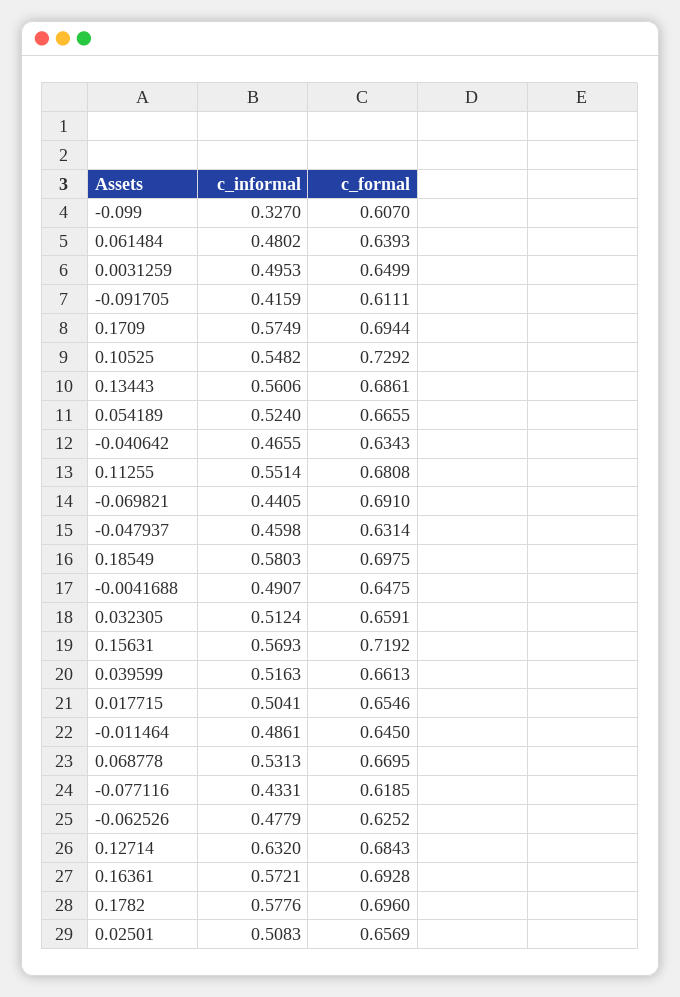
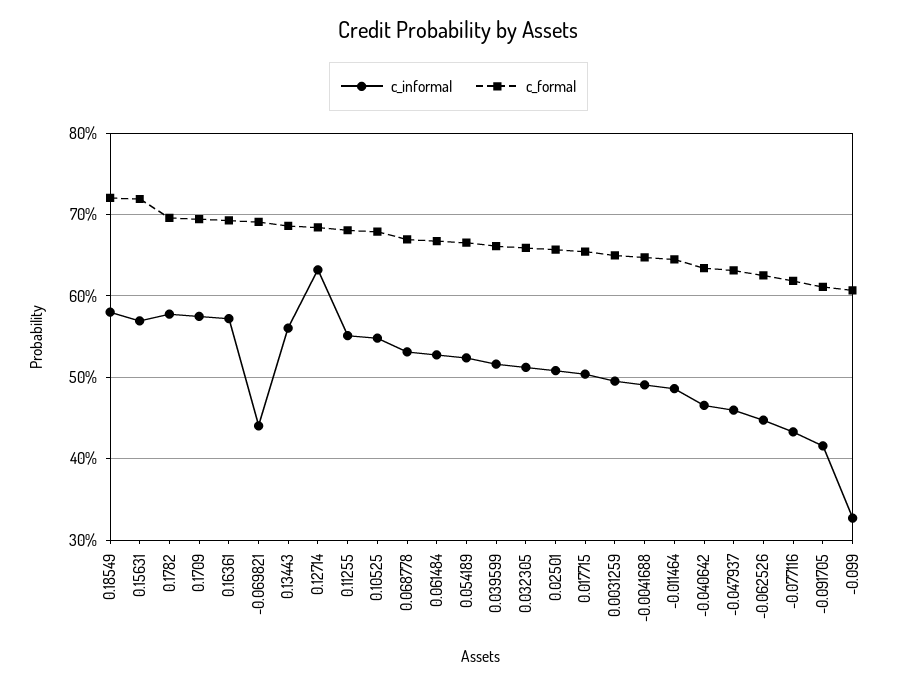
  {
    "c_informal": {
      "-0.099": 0.327,
-     "0.061484": 0.4802,
+     "0.061484": 0.53,
      "0.0031259": 0.4953,
      "-0.091705": 0.4159,
      "0.1709": 0.5749,
      "0.10525": 0.5482,
      "0.13443": 0.5606,
      "0.054189": 0.524,
      "-0.040642": 0.4655,
      "0.11255": 0.5514,
      "-0.069821": 0.4405,
      "-0.047937": 0.4598,
      "0.18549": 0.5803,
      "-0.0041688": 0.4907,
      "0.032305": 0.5124,
      "0.15631": 0.5693,
      "0.039599": 0.5163,
      "0.017715": 0.5041,
      "-0.011464": 0.4861,
      "0.068778": 0.5313,
      "-0.077116": 0.4331,
-     "-0.062526": 0.4779,
+     "-0.062526": 0.45,
      "0.12714": 0.632,
      "0.16361": 0.5721,
      "0.1782": 0.5776,
      "0.02501": 0.5083
    },
    "c_formal": {
      "-0.099": 0.607,
-     "0.061484": 0.6393,
+     "0.061484": 0.67,
      "0.0031259": 0.6499,
      "-0.091705": 0.6111,
      "0.1709": 0.6944,
-     "0.10525": 0.7292,
+     "0.10525": 0.68,
      "0.13443": 0.6861,
      "0.054189": 0.6655,
      "-0.040642": 0.6343,
      "0.11255": 0.6808,
      "-0.069821": 0.691,
      "-0.047937": 0.6314,
-     "0.18549": 0.6975,
+     "0.18549": 0.72,
      "-0.0041688": 0.6475,
      "0.032305": 0.6591,
      "0.15631": 0.7192,
      "0.039599": 0.6613,
      "0.017715": 0.6546,
      "-0.011464": 0.645,
      "0.068778": 0.6695,
      "-0.077116": 0.6185,
      "-0.062526": 0.6252,
      "0.12714": 0.6843,
      "0.16361": 0.6928,
      "0.1782": 0.696,
      "0.02501": 0.6569
    }
  }

